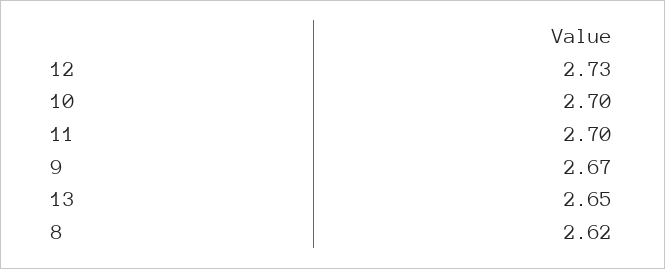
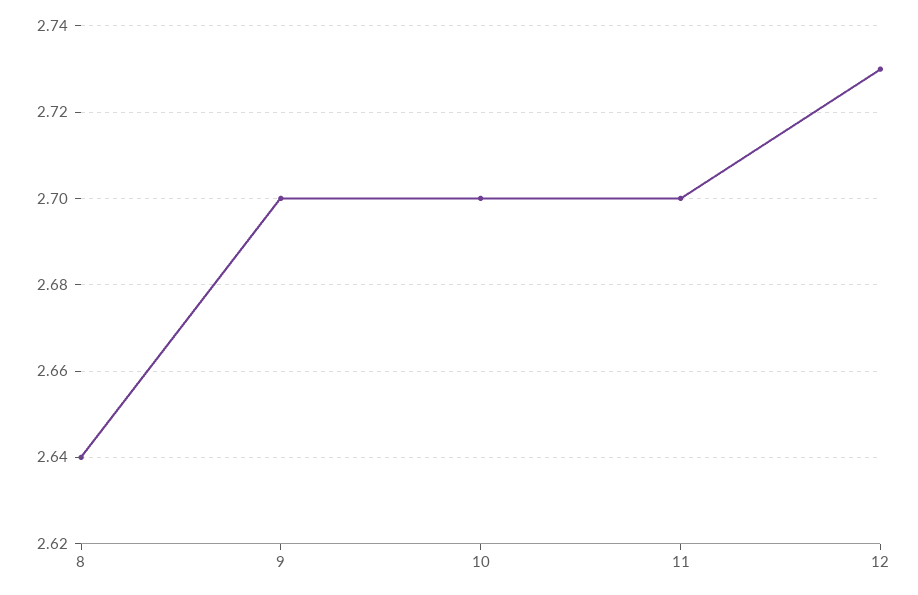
  {
    "12": 2.73,
    "10": 2.7,
    "11": 2.7,
-   "9": 2.67,
+   "9": 2.7,
-   "13": 2.65,
-   "8": 2.62
+   "8": 2.64
  }

